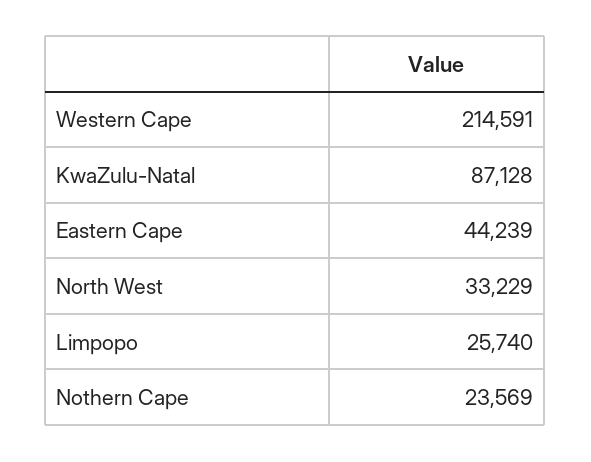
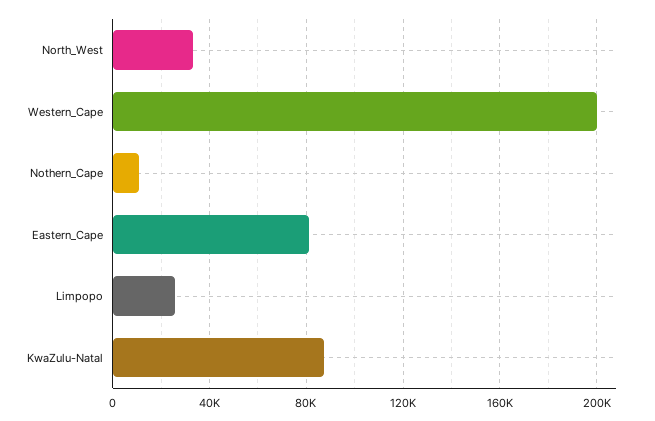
  {
-   "Western Cape": 214591,
+   "Western Cape": 200000,
    "KwaZulu-Natal": 87128,
-   "Eastern Cape": 44239,
+   "Eastern Cape": 80000,
    "North West": 33229,
    "Limpopo": 25740,
-   "Nothern Cape": 23569
+   "Nothern Cape": 10000
  }

